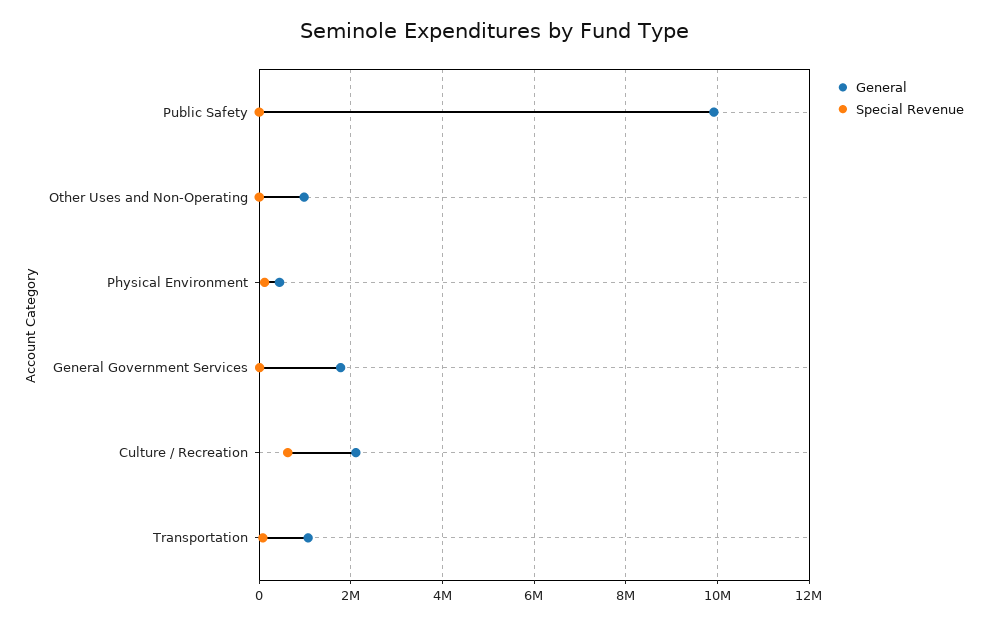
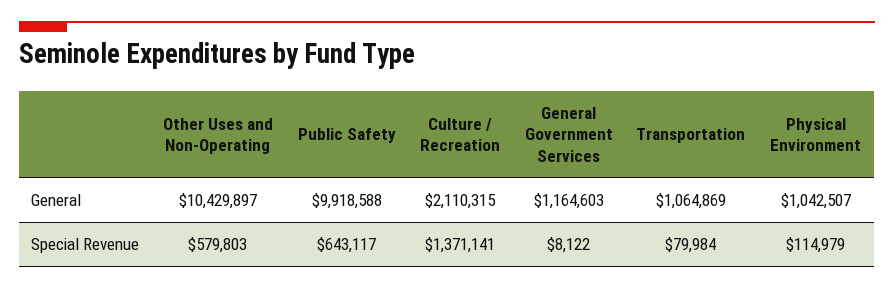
  {
    "General": {
      "Public Safety": 9918588,
-     "Other Uses and Non-Operating": 1000000,
+     "Other Uses and Non-Operating": 10429897,
-     "Physical Environment": 400000,
+     "Physical Environment": 1042507,
-     "General Government Services": 1800000,
+     "General Government Services": 1164603,
      "Culture / Recreation": 2110315,
      "Transportation": 1064869
    },
    "Special Revenue": {
-     "Public Safety": 0,
+     "Public Safety": 643117,
-     "Other Uses and Non-Operating": 0,
+     "Other Uses and Non-Operating": 579803,
      "Physical Environment": 114979,
      "General Government Services": 8122,
-     "Culture / Recreation": 600000,
+     "Culture / Recreation": 1371141,
      "Transportation": 79984
    }
  }

